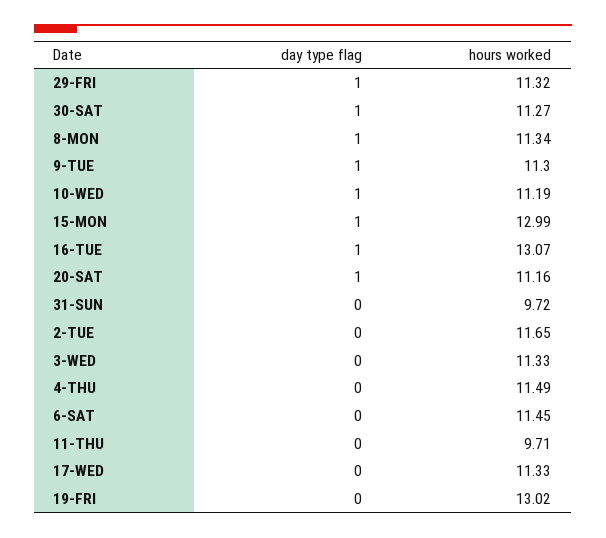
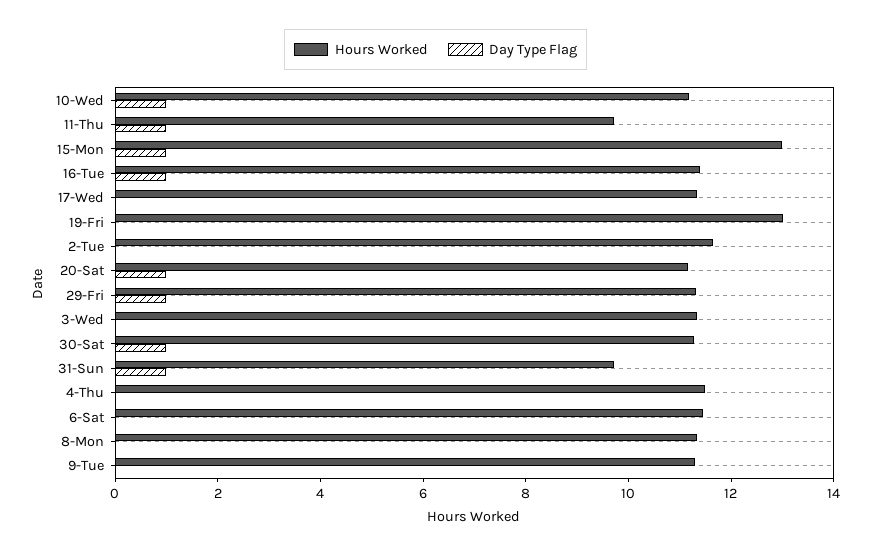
  {
    "day type flag": {
      "29-FRI": 1,
      "30-SAT": 1,
-     "8-MON": 1,
+     "8-MON": 0,
-     "9-TUE": 1,
+     "9-TUE": 0,
      "10-WED": 1,
      "15-MON": 1,
      "16-TUE": 1,
      "20-SAT": 1,
-     "31-SUN": 0,
+     "31-SUN": 1,
      "2-TUE": 0,
      "3-WED": 0,
      "4-THU": 0,
      "6-SAT": 0,
-     "11-THU": 0,
+     "11-THU": 1,
      "17-WED": 0,
      "19-FRI": 0
    },
    "hours worked": {
      "29-FRI": 11.32,
      "30-SAT": 11.27,
      "8-MON": 11.34,
      "9-TUE": 11.3,
      "10-WED": 11.19,
      "15-MON": 12.99,
-     "16-TUE": 13.07,
+     "16-TUE": 11.5,
      "20-SAT": 11.16,
      "31-SUN": 9.72,
      "2-TUE": 11.65,
      "3-WED": 11.33,
      "4-THU": 11.49,
      "6-SAT": 11.45,
      "11-THU": 9.71,
      "17-WED": 11.33,
      "19-FRI": 13.02
    }
  }

